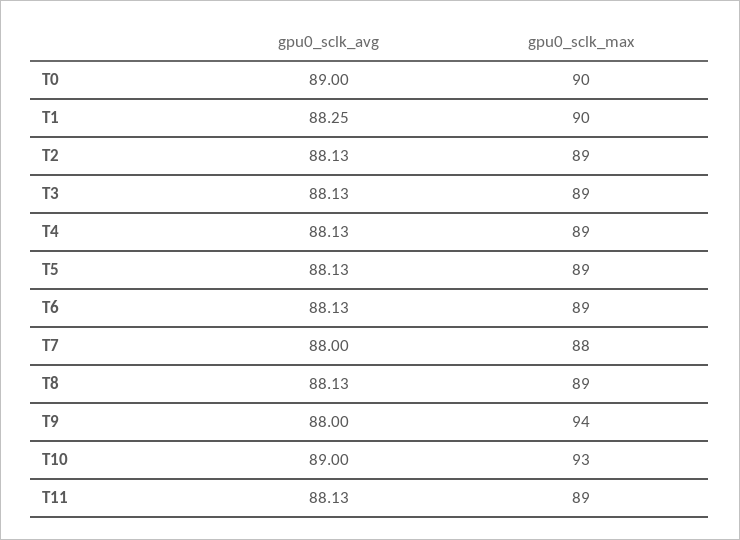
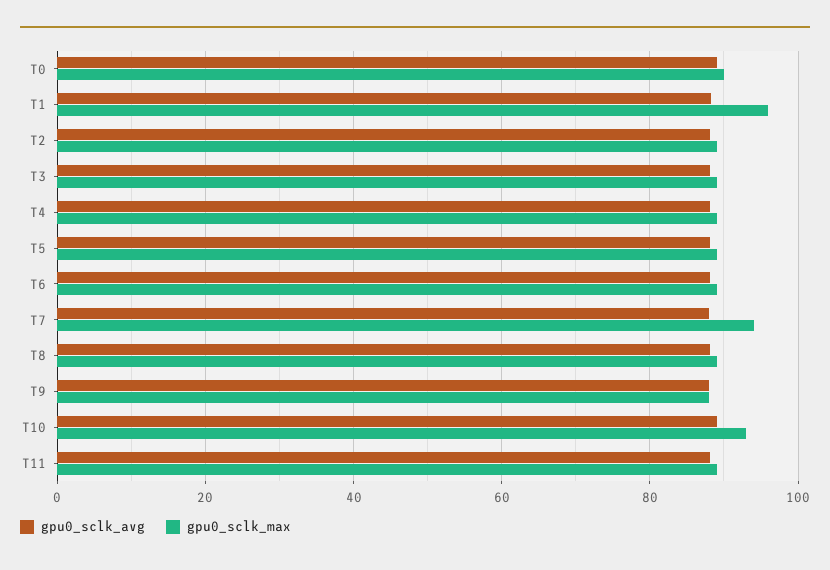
  {
    "gpu0_sclk_avg": {
      "T0": 89,
      "T1": 88.25,
      "T2": 88.13,
      "T3": 88.13,
      "T4": 88.13,
      "T5": 88.13,
      "T6": 88.13,
      "T7": 88,
      "T8": 88.13,
      "T9": 88,
      "T10": 89,
      "T11": 88.13
    },
    "gpu0_sclk_max": {
      "T0": 90,
-     "T1": 90,
+     "T1": 96,
      "T2": 89,
      "T3": 89,
      "T4": 89,
      "T5": 89,
      "T6": 89,
-     "T7": 88,
+     "T7": 94,
      "T8": 89,
-     "T9": 94,
+     "T9": 88,
      "T10": 93,
      "T11": 89
    }
  }

